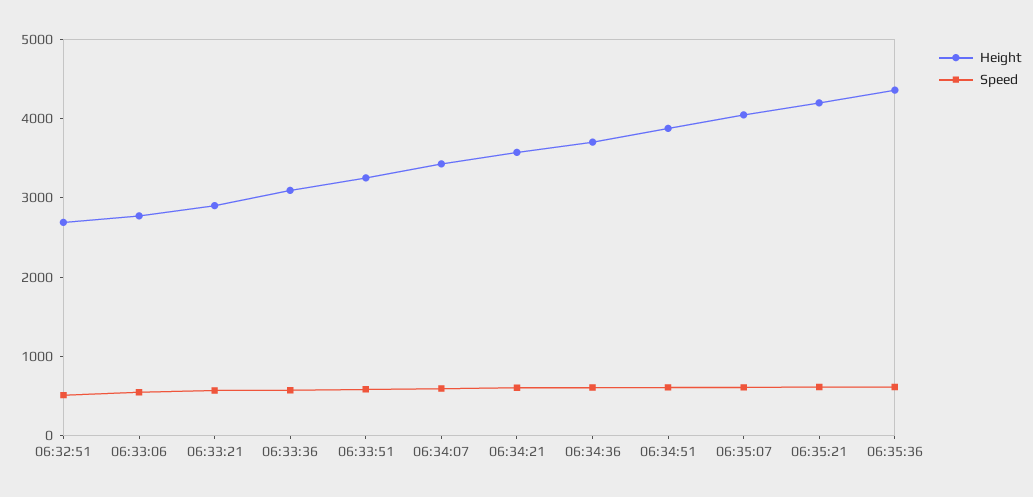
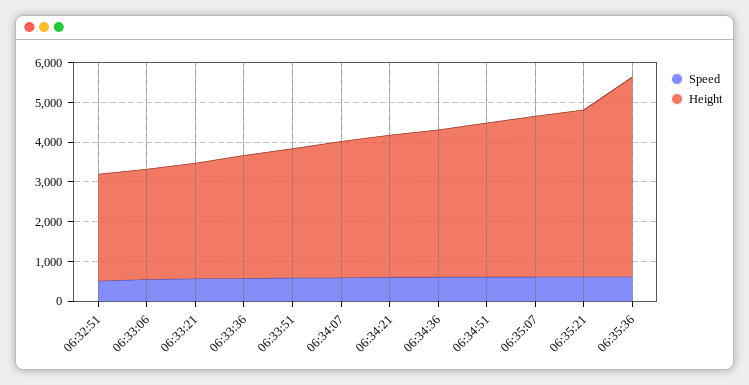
  {
    "Height": {
      "06:32:51": 2600,
      "06:33:06": 2800,
      "06:33:21": 3000,
      "06:33:36": 3000,
      "06:33:51": 3200,
      "06:34:07": 3400,
      "06:34:21": 3600,
      "06:34:36": 3800,
      "06:34:51": 3800,
      "06:35:07": 4000,
      "06:35:21": 4200,
-     "06:35:36": 4400
+     "06:35:36": 5000
    },
    "Speed": {
      "06:32:51": 600,
      "06:33:06": 600,
      "06:33:21": 600,
      "06:33:36": 600,
      "06:33:51": 600,
      "06:34:07": 600,
      "06:34:21": 600,
      "06:34:36": 600,
      "06:34:51": 600,
      "06:35:07": 600,
      "06:35:21": 600,
      "06:35:36": 600
    }
  }

